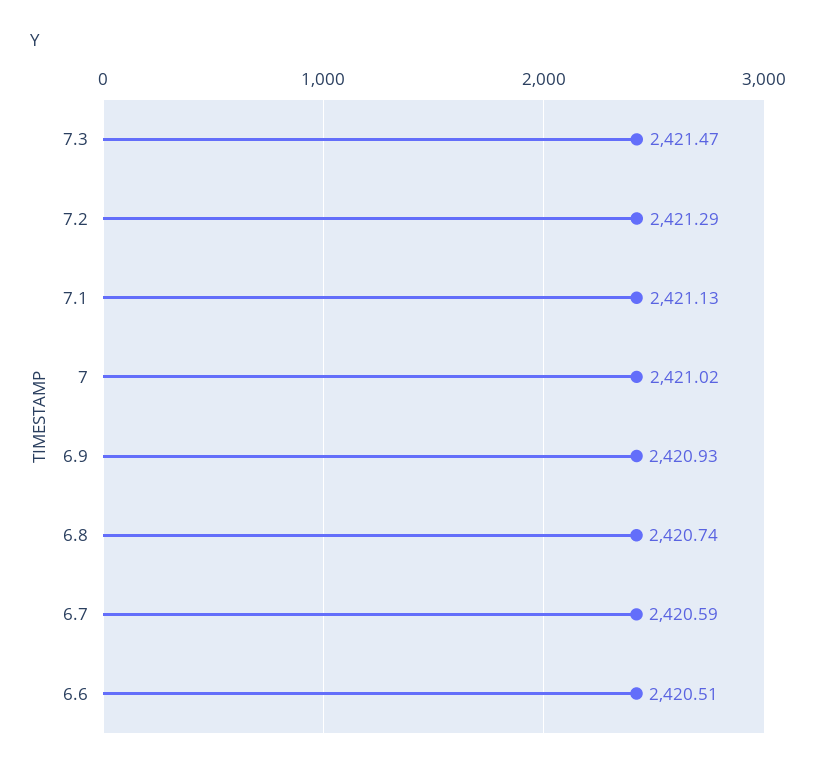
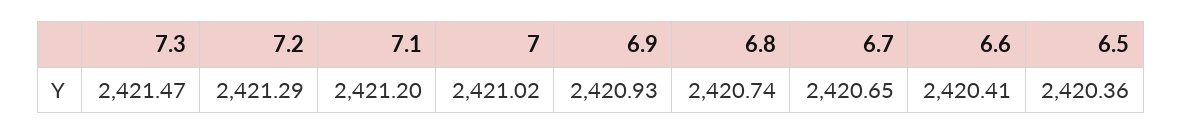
  {
    "7.3": 2421.47,
    "7.2": 2421.29,
-   "7.1": 2421.13,
+   "7.1": 2421.2,
    "7": 2421.02,
    "6.9": 2420.93,
    "6.8": 2420.74,
-   "6.7": 2420.59,
+   "6.7": 2420.65,
-   "6.6": 2420.51
+   "6.6": 2420.41,
+   "6.5": 2420.36
  }

